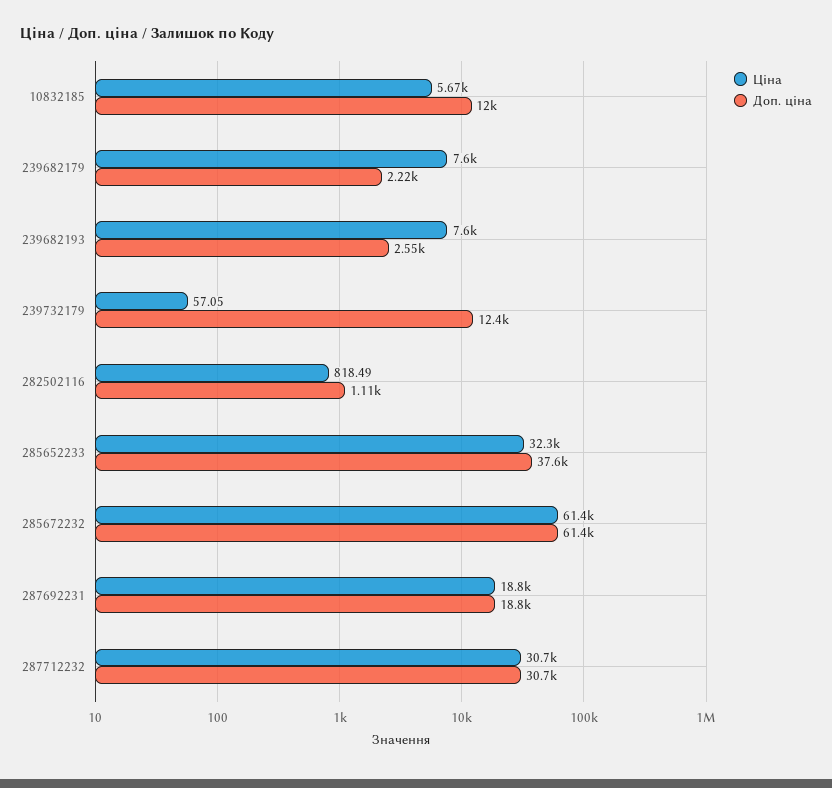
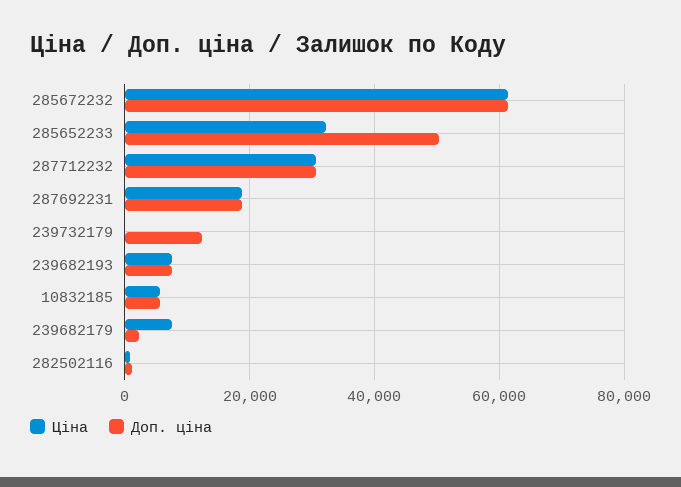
  {
    "Ціна": {
      "10832185": 5670,
      "239682179": 7600,
      "239682193": 7600,
      "239732179": 57.05,
      "282502116": 818.49,
      "285652233": 32300,
      "285672232": 61400,
      "287692231": 18800,
      "287712232": 30700
    },
    "Доп. ціна": {
-     "10832185": 12000,
+     "10832185": 6000,
      "239682179": 2220,
-     "239682193": 2550,
+     "239682193": 8000,
      "239732179": 12400,
      "282502116": 1110,
-     "285652233": 37600,
+     "285652233": 50000,
      "285672232": 61400,
      "287692231": 18800,
      "287712232": 30700
    }
  }

